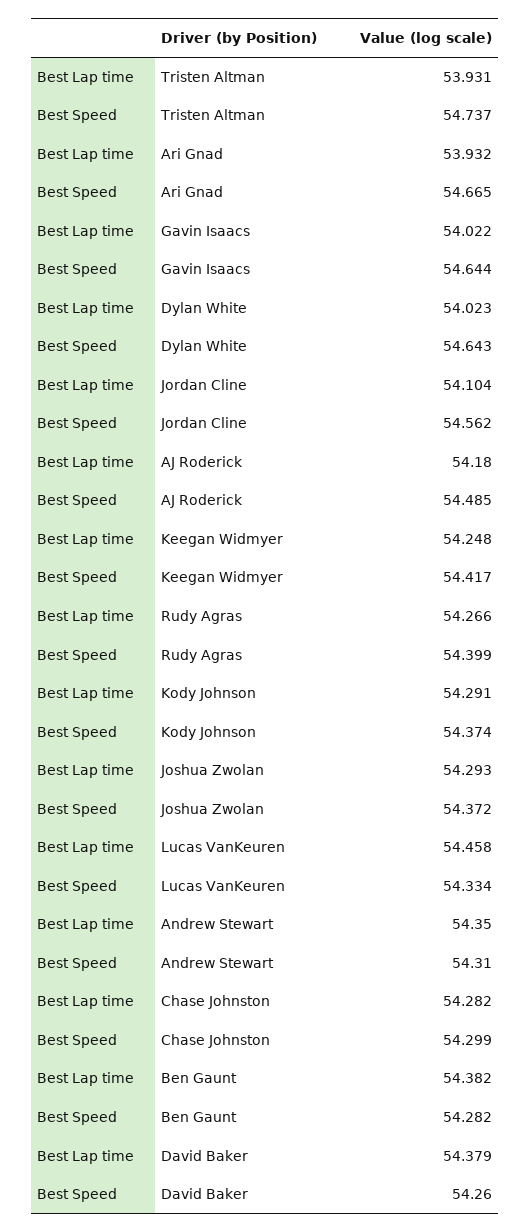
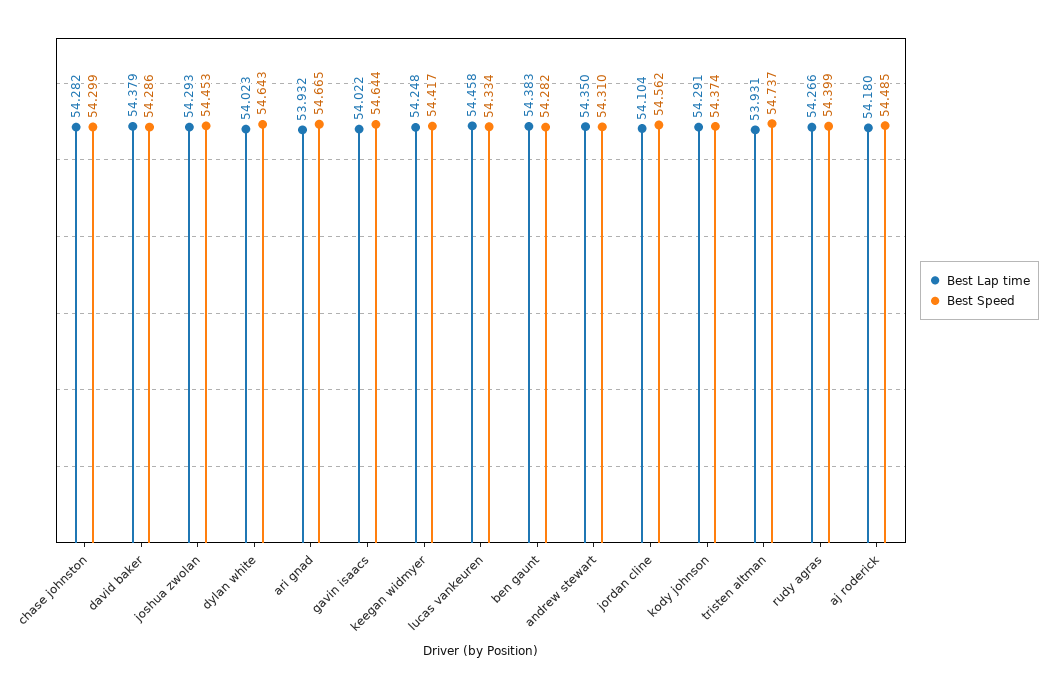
  {
    "Best Lap time": {
      "Tristen Altman": 53.931,
      "Ari Gnad": 53.932,
      "Gavin Isaacs": 54.022,
      "Dylan White": 54.023,
      "Jordan Cline": 54.104,
      "AJ Roderick": 54.18,
      "Keegan Widmyer": 54.248,
      "Rudy Agras": 54.266,
      "Kody Johnson": 54.291,
      "Joshua Zwolan": 54.293,
      "Lucas VanKeuren": 54.458,
      "Andrew Stewart": 54.35,
      "Chase Johnston": 54.282,
-     "Ben Gaunt": 54.382,
+     "Ben Gaunt": 54.383,
      "David Baker": 54.379
    },
    "Best Speed": {
      "Tristen Altman": 54.737,
      "Ari Gnad": 54.665,
      "Gavin Isaacs": 54.644,
      "Dylan White": 54.643,
      "Jordan Cline": 54.562,
      "AJ Roderick": 54.485,
      "Keegan Widmyer": 54.417,
      "Rudy Agras": 54.399,
      "Kody Johnson": 54.374,
-     "Joshua Zwolan": 54.372,
+     "Joshua Zwolan": 54.453,
      "Lucas VanKeuren": 54.334,
      "Andrew Stewart": 54.31,
      "Chase Johnston": 54.299,
      "Ben Gaunt": 54.282,
-     "David Baker": 54.26
+     "David Baker": 54.286
    }
  }

